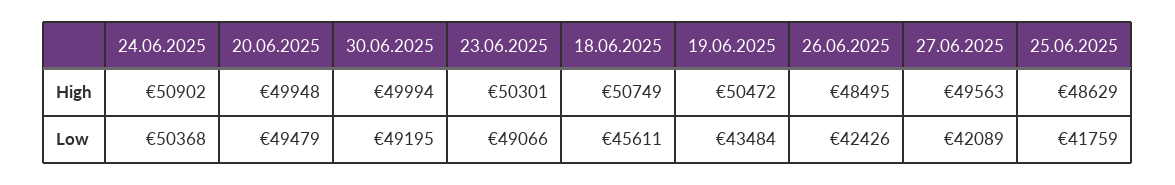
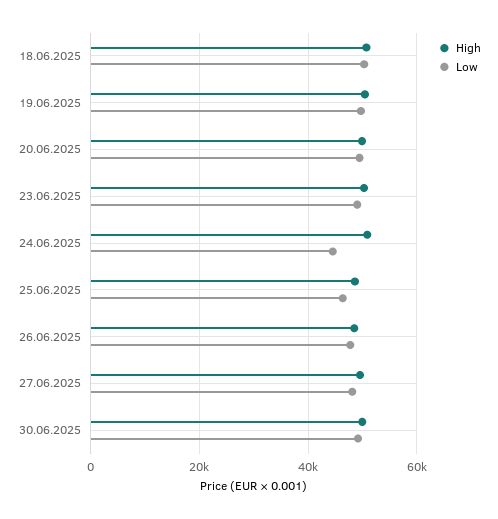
  {
    "High": {
      "24.06.2025": 50902,
      "20.06.2025": 49948,
      "30.06.2025": 49994,
      "23.06.2025": 50301,
      "18.06.2025": 50749,
      "19.06.2025": 50472,
      "26.06.2025": 48495,
      "27.06.2025": 49563,
      "25.06.2025": 48629
    },
    "Low": {
-     "24.06.2025": 50368,
+     "24.06.2025": 44000,
      "20.06.2025": 49479,
      "30.06.2025": 49195,
      "23.06.2025": 49066,
-     "18.06.2025": 45611,
+     "18.06.2025": 50000,
-     "19.06.2025": 43484,
+     "19.06.2025": 50000,
-     "26.06.2025": 42426,
+     "26.06.2025": 48000,
-     "27.06.2025": 42089,
+     "27.06.2025": 48000,
-     "25.06.2025": 41759
+     "25.06.2025": 46000
    }
  }

